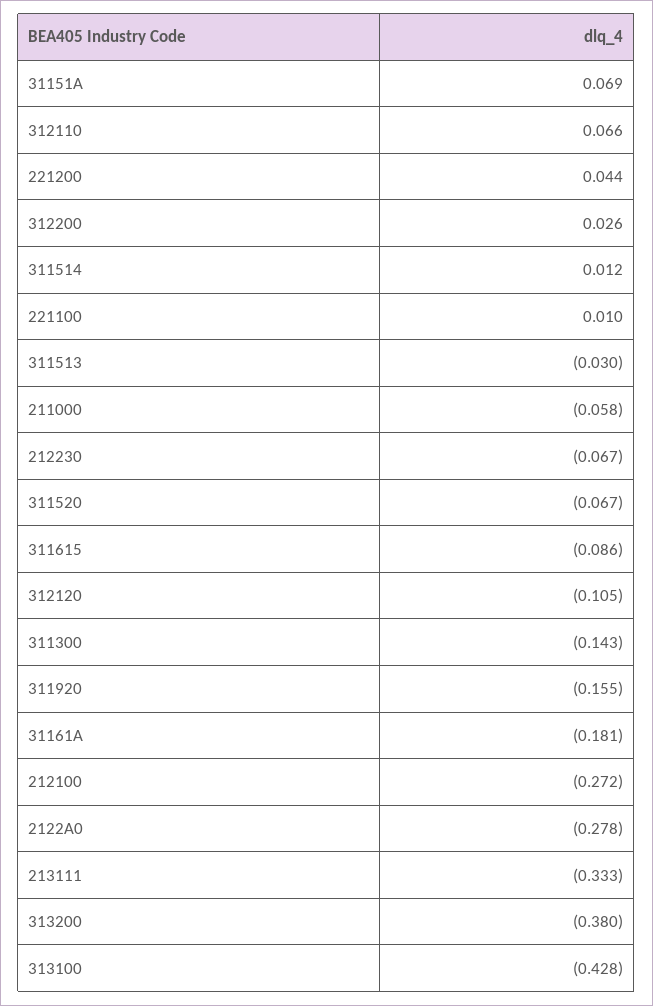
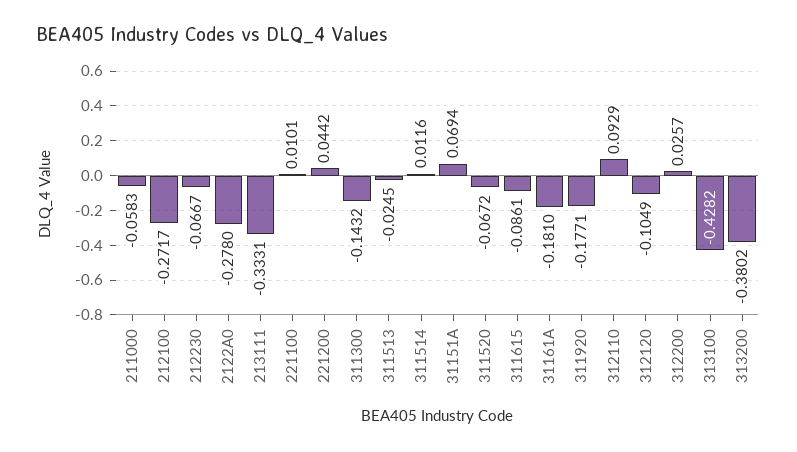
  {
    "31151A": 0.0694,
-   "312110": 0.066,
+   "312110": 0.0929,
    "221200": 0.0442,
    "312200": 0.0257,
    "311514": 0.0116,
    "221100": 0.0101,
-   "311513": -0.03,
+   "311513": -0.0245,
    "211000": -0.0583,
    "212230": -0.0667,
    "311520": -0.0672,
    "311615": -0.0861,
    "312120": -0.1049,
    "311300": -0.1432,
-   "311920": -0.155,
+   "311920": -0.1771,
    "31161A": -0.181,
    "212100": -0.2717,
    "2122A0": -0.278,
    "213111": -0.3331,
    "313200": -0.3802,
    "313100": -0.4282
  }

